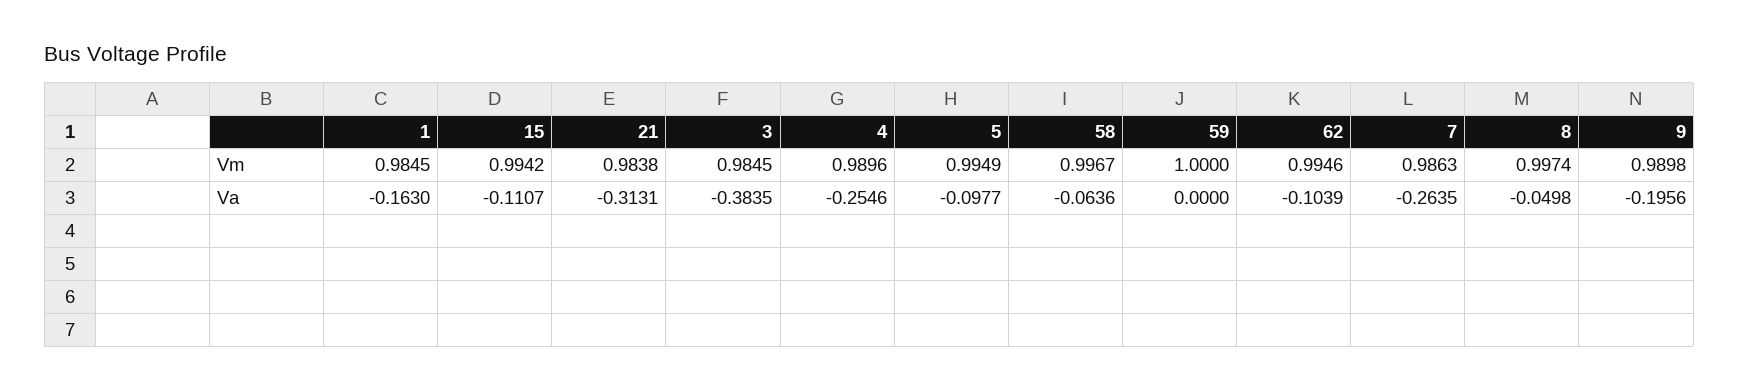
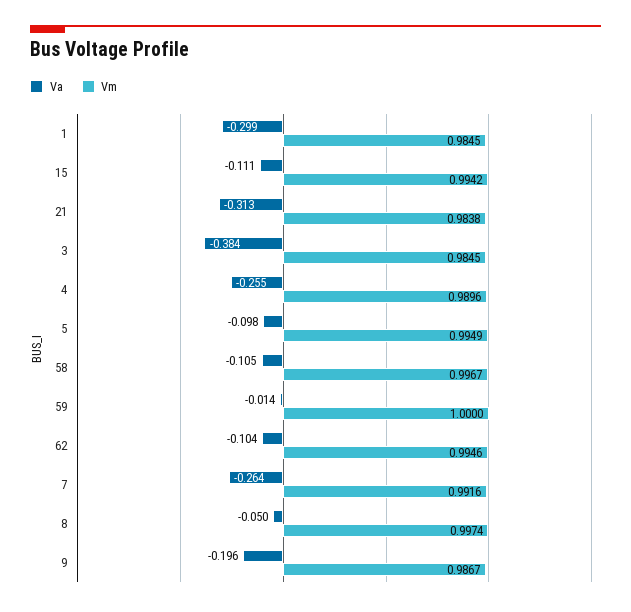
  {
    "Vm": {
      "1": 0.9845,
      "15": 0.9942,
      "21": 0.9838,
      "3": 0.9845,
      "4": 0.9896,
      "5": 0.9949,
      "58": 0.9967,
      "59": 1,
      "62": 0.9946,
-     "7": 0.9863,
+     "7": 0.9916,
      "8": 0.9974,
-     "9": 0.9898
+     "9": 0.9867
    },
    "Va": {
-     "1": -0.163,
+     "1": -0.299,
      "15": -0.1107,
      "21": -0.3131,
      "3": -0.3835,
      "4": -0.2546,
      "5": -0.0977,
-     "58": -0.0636,
+     "58": -0.105,
-     "59": 0,
+     "59": -0.014,
      "62": -0.1039,
      "7": -0.2635,
      "8": -0.0498,
      "9": -0.1956
    }
  }

